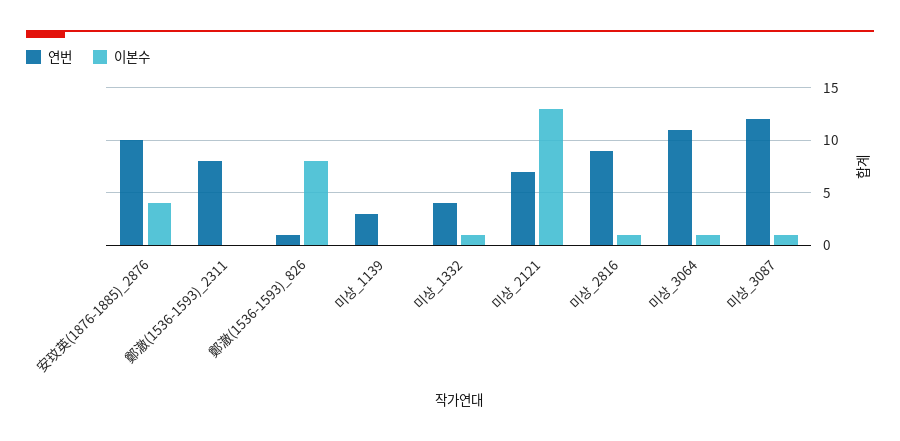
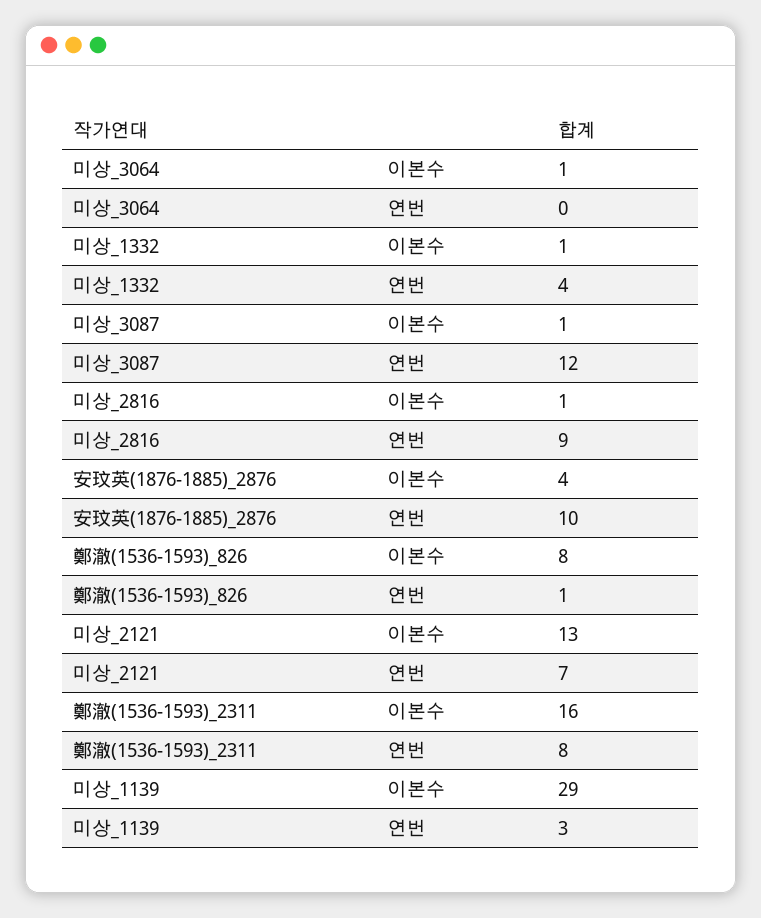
  {
    "연번": {
      "安玟英(1876-1885)_2876": 10,
      "鄭澈(1536-1593)_2311": 8,
      "鄭澈(1536-1593)_826": 1,
      "미상_1139": 3,
      "미상_1332": 4,
      "미상_2121": 7,
      "미상_2816": 9,
-     "미상_3064": 11,
+     "미상_3064": 0,
      "미상_3087": 12
    },
    "이본수": {
      "安玟英(1876-1885)_2876": 4,
-     "鄭澈(1536-1593)_2311": 0,
+     "鄭澈(1536-1593)_2311": 16,
      "鄭澈(1536-1593)_826": 8,
-     "미상_1139": 0,
+     "미상_1139": 29,
      "미상_1332": 1,
      "미상_2121": 13,
      "미상_2816": 1,
      "미상_3064": 1,
      "미상_3087": 1
    }
  }

